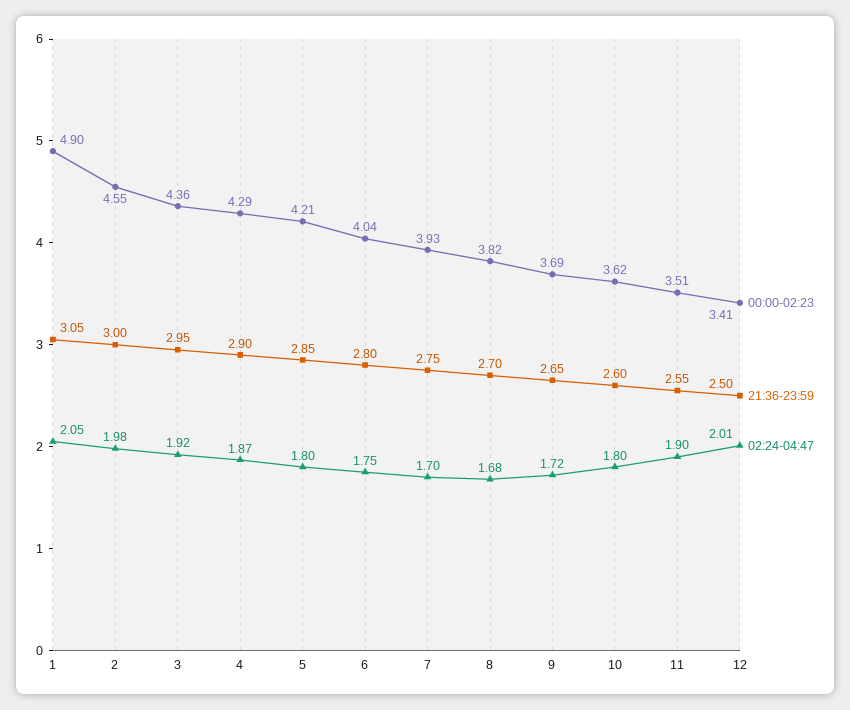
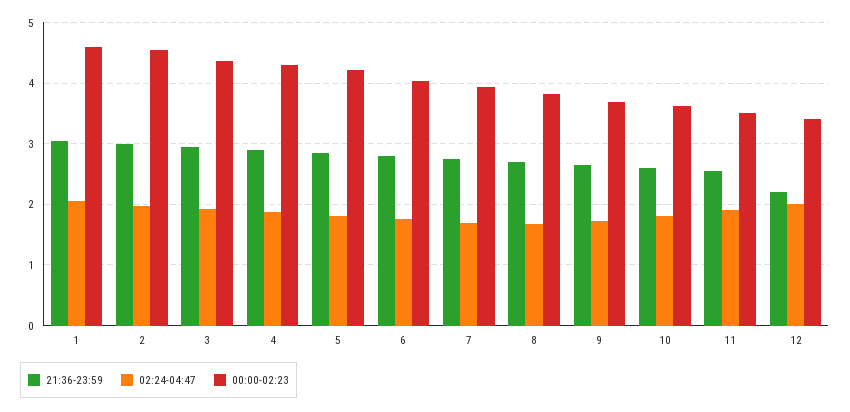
  {
    "00:00-02:23": {
-     "1": 4.9,
+     "1": 4.6,
      "2": 4.55,
      "3": 4.36,
      "4": 4.29,
      "5": 4.21,
      "6": 4.04,
      "7": 3.93,
      "8": 3.82,
      "9": 3.69,
      "10": 3.62,
      "11": 3.51,
      "12": 3.41
    },
    "21:36-23:59": {
      "1": 3.05,
      "2": 3,
      "3": 2.95,
      "4": 2.9,
      "5": 2.85,
      "6": 2.8,
      "7": 2.75,
      "8": 2.7,
      "9": 2.65,
      "10": 2.6,
      "11": 2.55,
-     "12": 2.5
+     "12": 2.2
    },
    "02:24-04:47": {
      "1": 2.05,
      "2": 1.98,
      "3": 1.92,
      "4": 1.87,
      "5": 1.8,
      "6": 1.75,
      "7": 1.7,
      "8": 1.68,
      "9": 1.72,
      "10": 1.8,
      "11": 1.9,
      "12": 2.01
    }
  }

